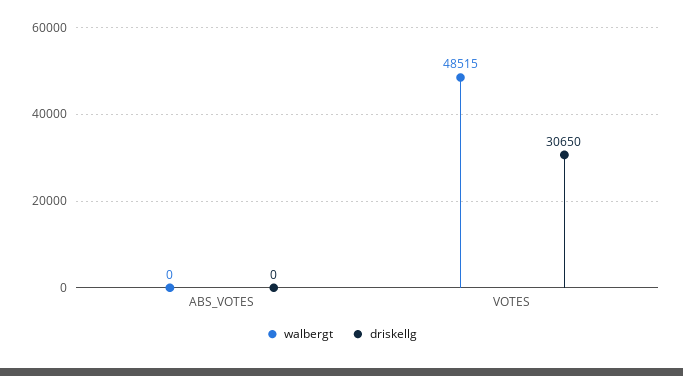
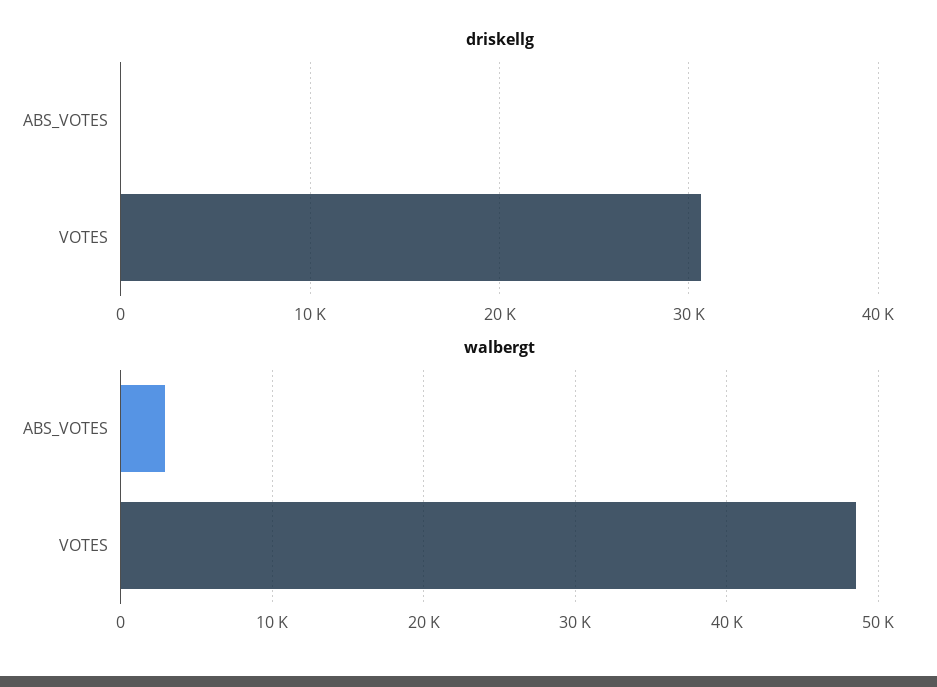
  {
    "walbergt": {
-     "ABS_VOTES": 0,
+     "ABS_VOTES": 3000,
      "VOTES": 48515
    },
    "driskellg": {
      "ABS_VOTES": 0,
      "VOTES": 30650
    }
  }

